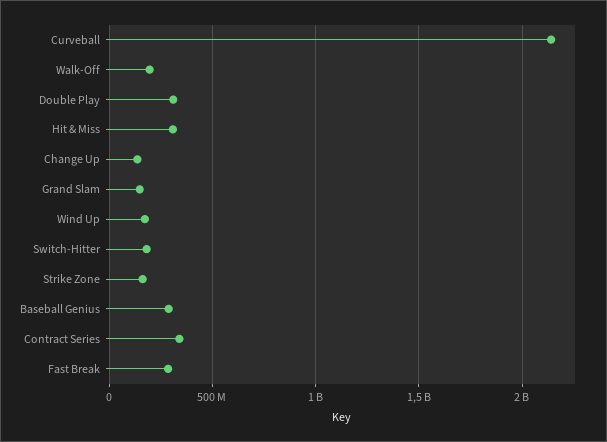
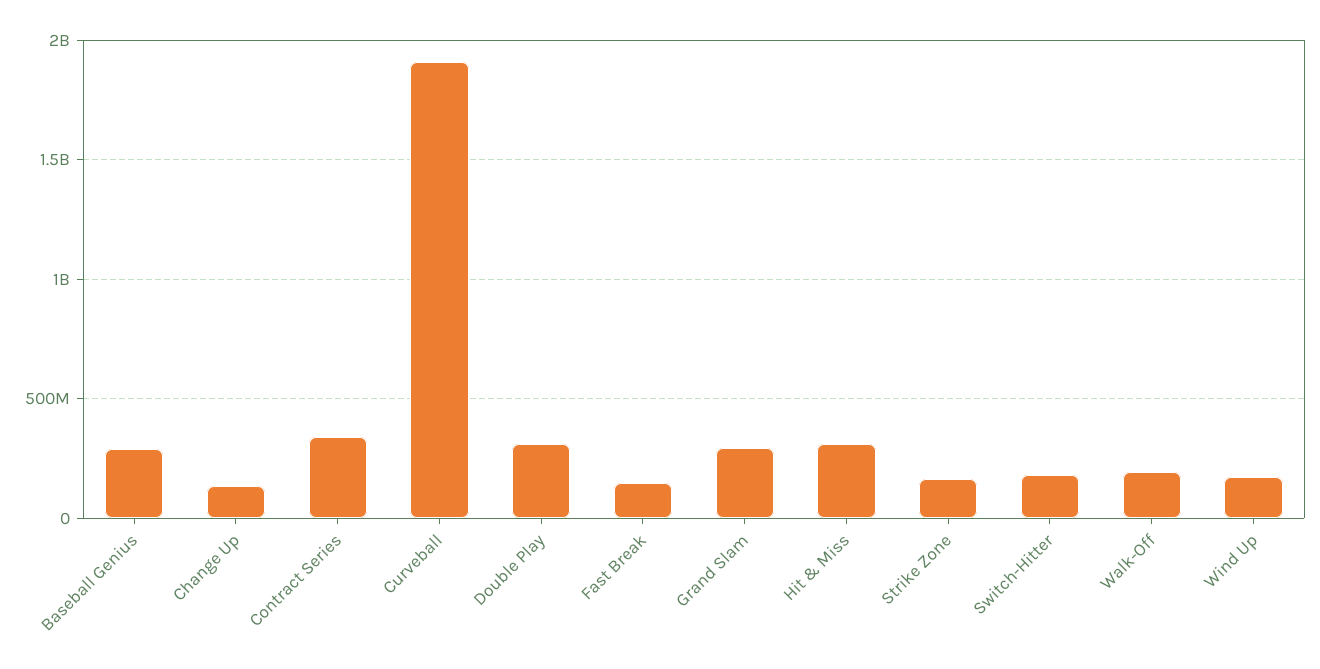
  {
-   "Curveball": 2150000000,
+   "Curveball": 1900000000,
    "Walk-Off": 200000000,
    "Double Play": 300000000,
    "Hit & Miss": 300000000,
    "Change Up": 150000000,
-   "Grand Slam": 150000000,
+   "Grand Slam": 300000000,
    "Wind Up": 150000000,
    "Switch-Hitter": 200000000,
    "Strike Zone": 150000000,
    "Baseball Genius": 300000000,
    "Contract Series": 350000000,
-   "Fast Break": 300000000
+   "Fast Break": 150000000
  }

